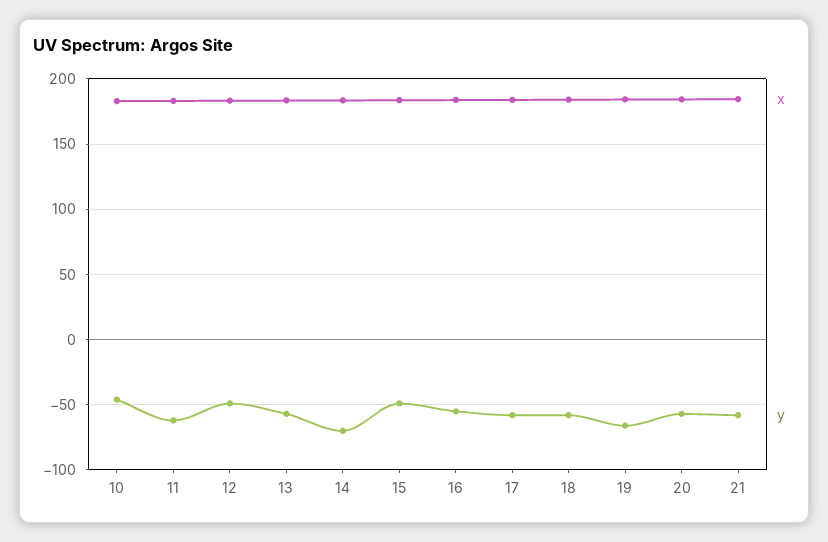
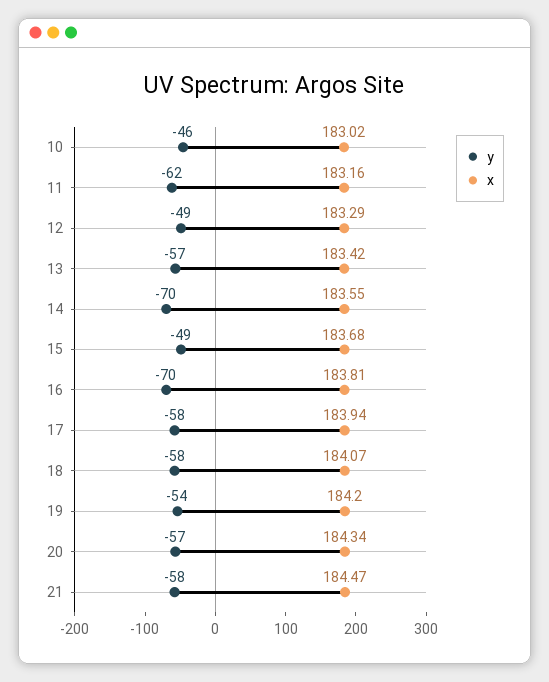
  {
    "x": {
      "10": 183.02,
      "11": 183.16,
      "12": 183.29,
      "13": 183.42,
      "14": 183.55,
      "15": 183.68,
      "16": 183.81,
      "17": 183.94,
      "18": 184.07,
      "19": 184.2,
      "20": 184.34,
      "21": 184.47
    },
    "y": {
      "10": -46,
      "11": -62,
      "12": -49,
      "13": -57,
      "14": -70,
      "15": -49,
-     "16": -55,
+     "16": -70,
      "17": -58,
      "18": -58,
-     "19": -65,
+     "19": -54,
      "20": -57,
      "21": -58
    }
  }

